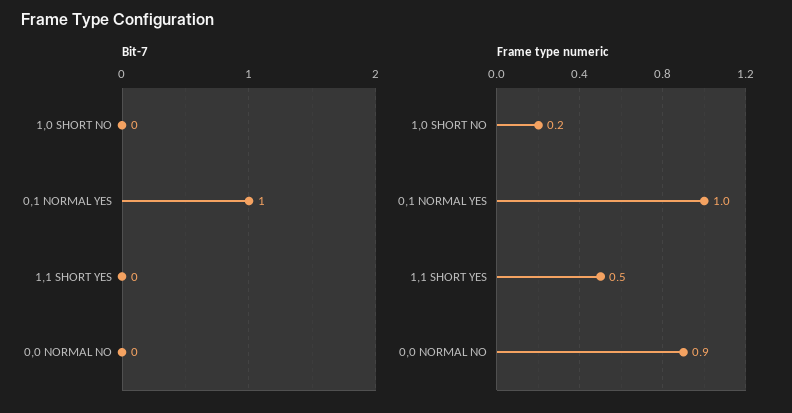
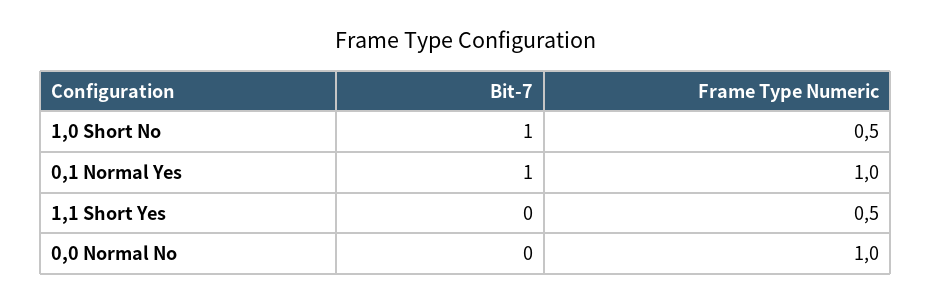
  {
    "Bit-7": {
-     "1,0 SHORT NO": 0,
+     "1,0 SHORT NO": 1,
      "0,1 NORMAL YES": 1,
      "1,1 SHORT YES": 0,
      "0,0 NORMAL NO": 0
    },
    "Frame type numeric": {
-     "1,0 SHORT NO": 0.2,
+     "1,0 SHORT NO": 0.5,
      "0,1 NORMAL YES": 1,
      "1,1 SHORT YES": 0.5,
-     "0,0 NORMAL NO": 0.9
+     "0,0 NORMAL NO": 1
    }
  }

